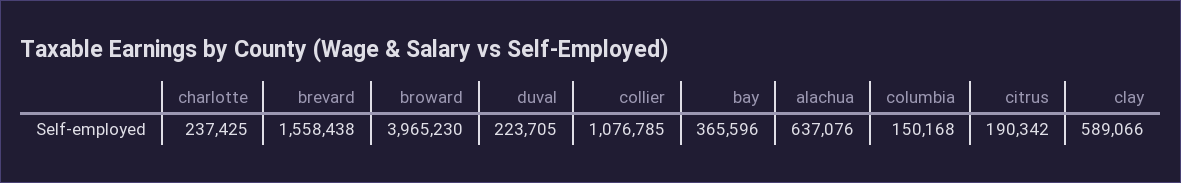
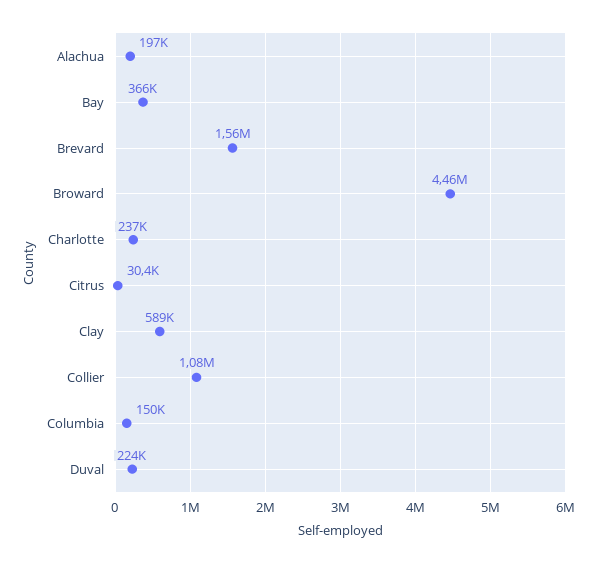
  {
    "charlotte": 237425,
    "brevard": 1558438,
-   "broward": 3965230,
+   "broward": 4460000,
    "duval": 223705,
    "collier": 1076785,
    "bay": 365596,
-   "alachua": 637076,
+   "alachua": 197000,
    "columbia": 150168,
-   "citrus": 190342,
+   "citrus": 30400,
    "clay": 589066
  }

